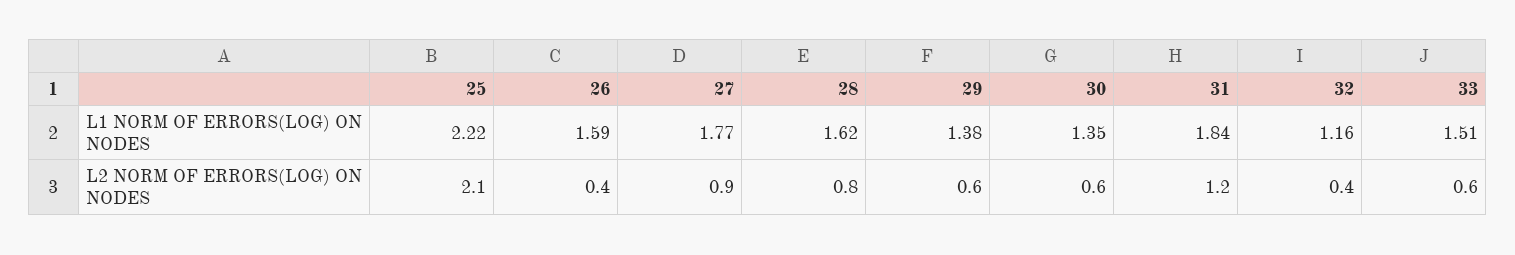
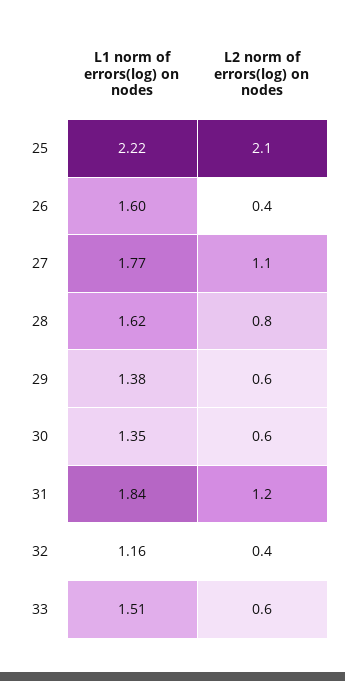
  {
    "25": {
      "L1 NORM OF ERRORS(LOG) ON NODES": 2.22,
      "L2 NORM OF ERRORS(LOG) ON NODES": 2.1
    },
    "26": {
-     "L1 NORM OF ERRORS(LOG) ON NODES": 1.59,
+     "L1 NORM OF ERRORS(LOG) ON NODES": 1.6,
      "L2 NORM OF ERRORS(LOG) ON NODES": 0.4
    },
    "27": {
      "L1 NORM OF ERRORS(LOG) ON NODES": 1.77,
-     "L2 NORM OF ERRORS(LOG) ON NODES": 0.9
+     "L2 NORM OF ERRORS(LOG) ON NODES": 1.1
    },
    "28": {
      "L1 NORM OF ERRORS(LOG) ON NODES": 1.62,
      "L2 NORM OF ERRORS(LOG) ON NODES": 0.8
    },
    "29": {
      "L1 NORM OF ERRORS(LOG) ON NODES": 1.38,
      "L2 NORM OF ERRORS(LOG) ON NODES": 0.6
    },
    "30": {
      "L1 NORM OF ERRORS(LOG) ON NODES": 1.35,
      "L2 NORM OF ERRORS(LOG) ON NODES": 0.6
    },
    "31": {
      "L1 NORM OF ERRORS(LOG) ON NODES": 1.84,
      "L2 NORM OF ERRORS(LOG) ON NODES": 1.2
    },
    "32": {
      "L1 NORM OF ERRORS(LOG) ON NODES": 1.16,
      "L2 NORM OF ERRORS(LOG) ON NODES": 0.4
    },
    "33": {
      "L1 NORM OF ERRORS(LOG) ON NODES": 1.51,
      "L2 NORM OF ERRORS(LOG) ON NODES": 0.6
    }
  }

